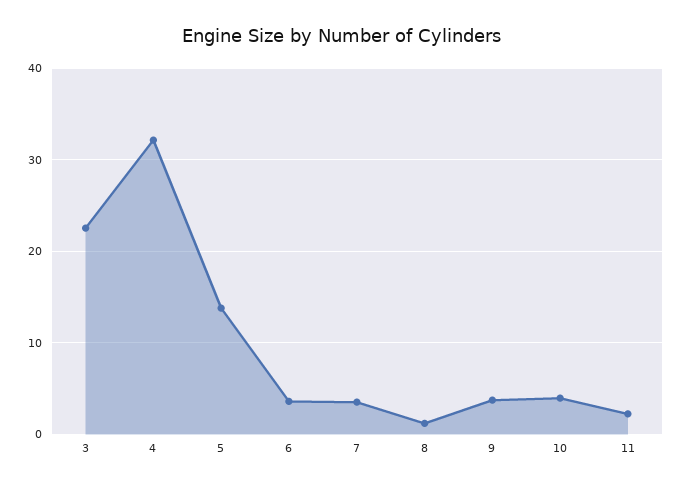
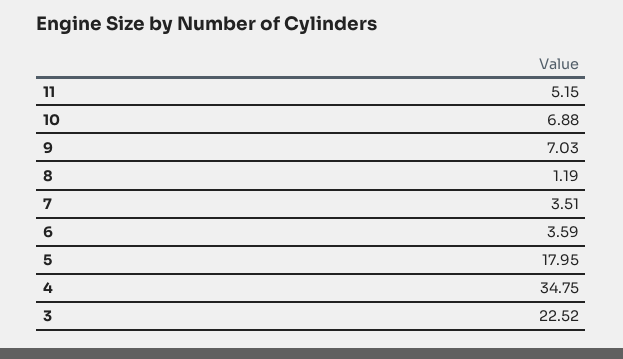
  {
    "3": 22.52,
-   "4": 32,
+   "4": 34.75,
-   "5": 14,
+   "5": 17.95,
    "6": 3.59,
    "7": 3.51,
    "8": 1.19,
-   "9": 4,
+   "9": 7.03,
-   "10": 4,
+   "10": 6.88,
-   "11": 2
+   "11": 5.15
  }

